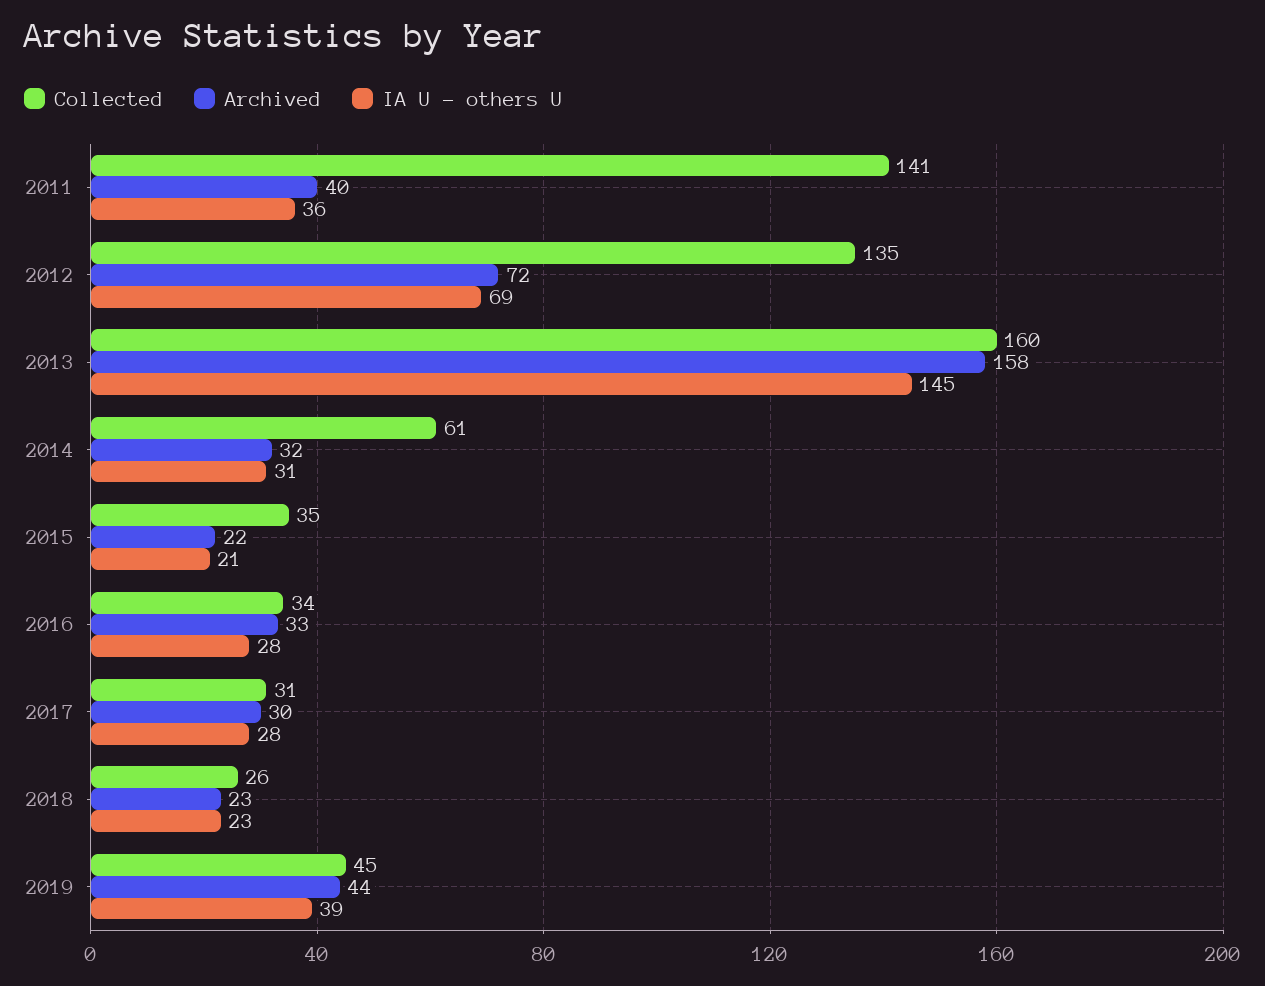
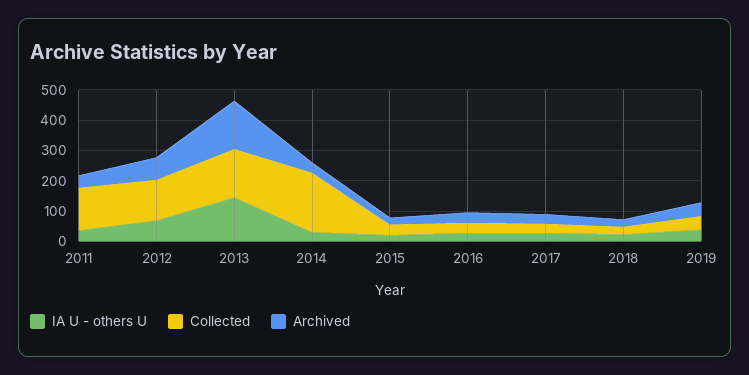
  {
    "Collected": {
      "2011": 141,
      "2012": 135,
      "2013": 160,
-     "2014": 61,
+     "2014": 200,
      "2015": 35,
      "2016": 34,
      "2017": 31,
      "2018": 26,
      "2019": 45
    },
    "Archived": {
      "2011": 40,
      "2012": 72,
      "2013": 158,
      "2014": 32,
      "2015": 22,
      "2016": 33,
      "2017": 30,
      "2018": 23,
      "2019": 44
    },
    "IA U - others U": {
      "2011": 36,
      "2012": 69,
      "2013": 145,
      "2014": 31,
      "2015": 21,
      "2016": 28,
      "2017": 28,
      "2018": 23,
      "2019": 39
    }
  }

